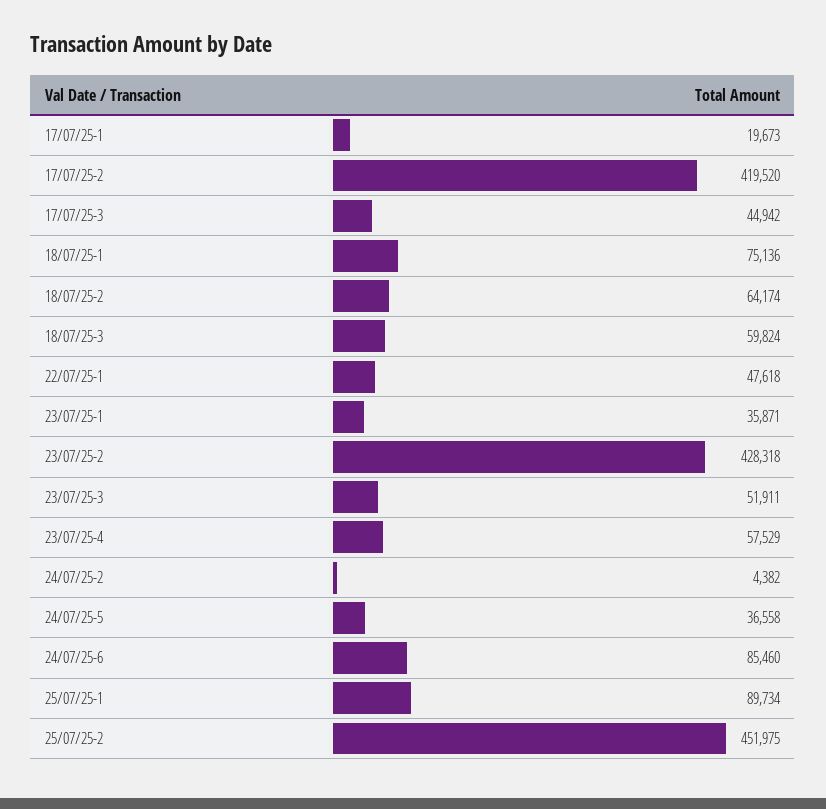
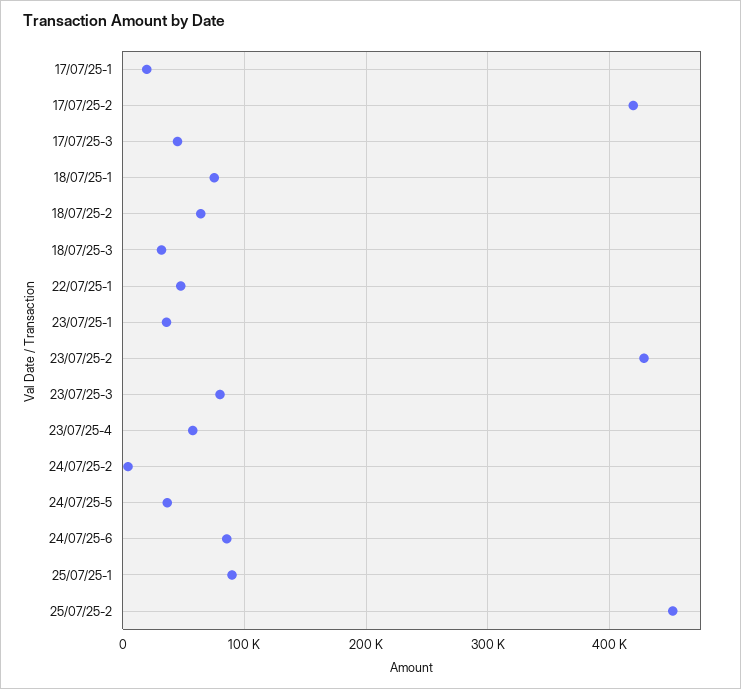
  {
    "17/07/25-1": 19673,
    "17/07/25-2": 419520,
    "17/07/25-3": 44942,
    "18/07/25-1": 75136,
    "18/07/25-2": 64174,
-   "18/07/25-3": 59824,
+   "18/07/25-3": 30000,
    "22/07/25-1": 47618,
    "23/07/25-1": 35871,
    "23/07/25-2": 428318,
-   "23/07/25-3": 51911,
+   "23/07/25-3": 80000,
    "23/07/25-4": 57529,
    "24/07/25-2": 4382,
    "24/07/25-5": 36558,
    "24/07/25-6": 85460,
    "25/07/25-1": 89734,
    "25/07/25-2": 451975
  }

